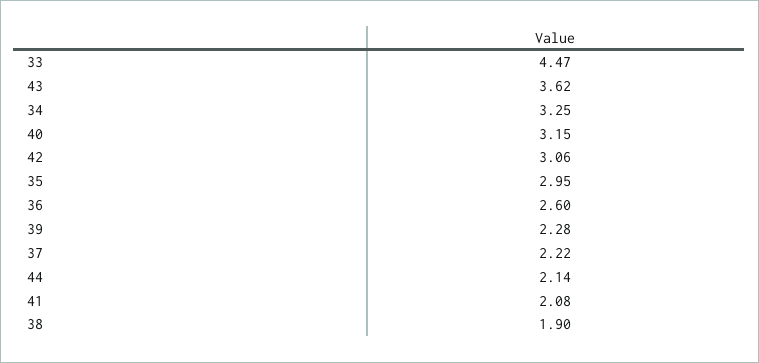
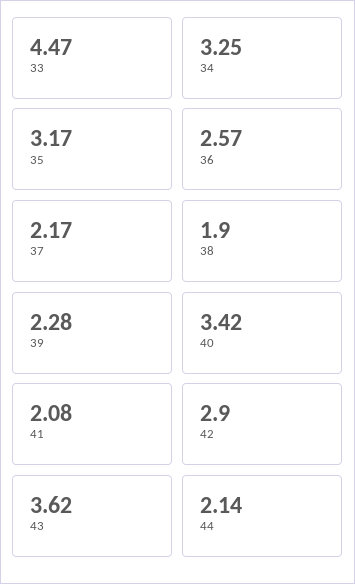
  {
    "33": 4.47,
    "43": 3.62,
    "34": 3.25,
-   "40": 3.15,
+   "40": 3.42,
-   "42": 3.06,
+   "42": 2.9,
-   "35": 2.95,
+   "35": 3.17,
-   "36": 2.6,
+   "36": 2.57,
    "39": 2.28,
-   "37": 2.22,
+   "37": 2.17,
    "44": 2.14,
    "41": 2.08,
    "38": 1.9
  }

